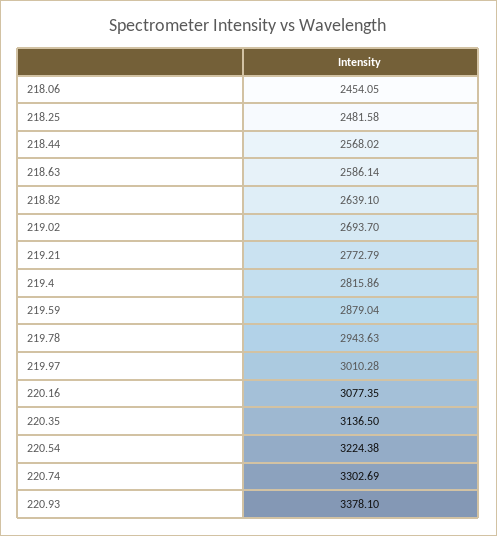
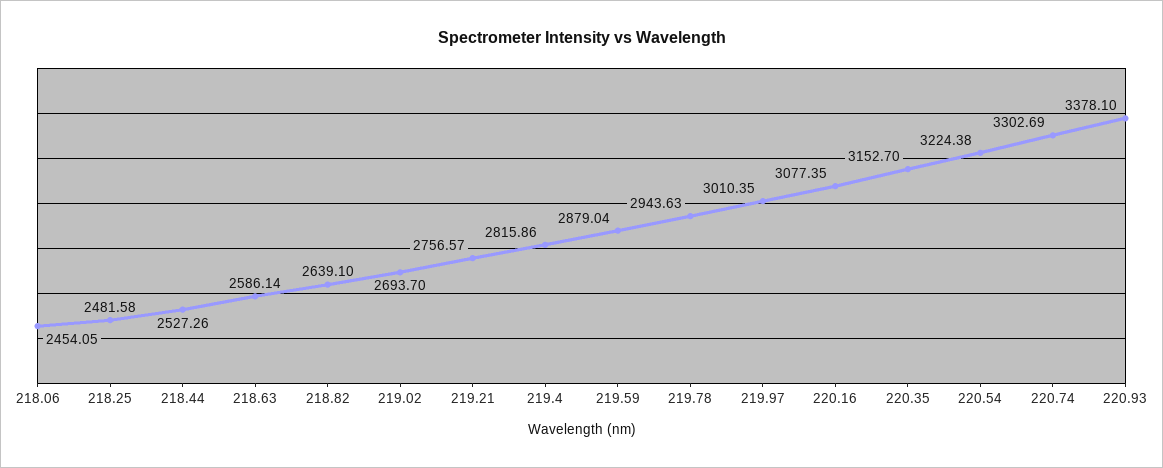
  {
    "218.06": 2454.05,
    "218.25": 2481.58,
-   "218.44": 2568.02,
+   "218.44": 2527.26,
    "218.63": 2586.14,
    "218.82": 2639.1,
    "219.02": 2693.7,
-   "219.21": 2772.79,
+   "219.21": 2756.57,
    "219.4": 2815.86,
    "219.59": 2879.04,
    "219.78": 2943.63,
-   "219.97": 3010.28,
+   "219.97": 3010.35,
    "220.16": 3077.35,
-   "220.35": 3136.5,
+   "220.35": 3152.7,
    "220.54": 3224.38,
    "220.74": 3302.69,
    "220.93": 3378.1
  }

